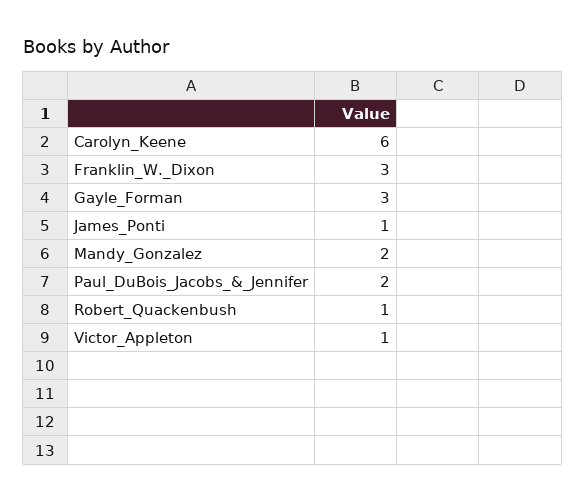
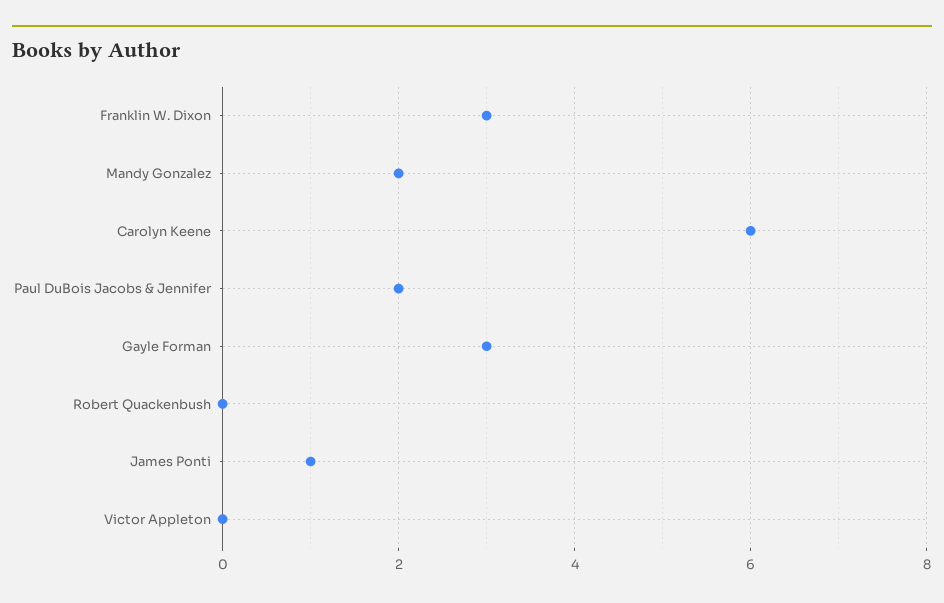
  {
    "Carolyn_Keene": 6,
    "Franklin_W._Dixon": 3,
    "Gayle_Forman": 3,
    "James_Ponti": 1,
    "Mandy_Gonzalez": 2,
    "Paul_DuBois_Jacobs_&_Jennifer": 2,
-   "Robert_Quackenbush": 1,
+   "Robert_Quackenbush": 0,
-   "Victor_Appleton": 1
+   "Victor_Appleton": 0
  }

